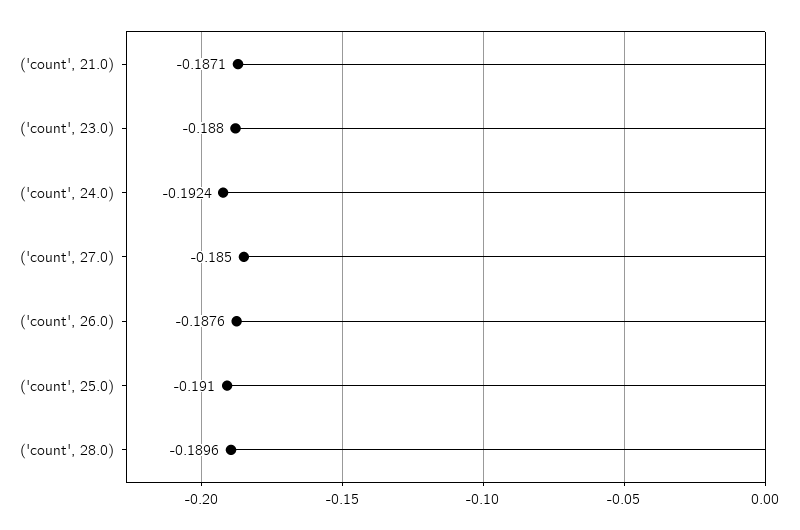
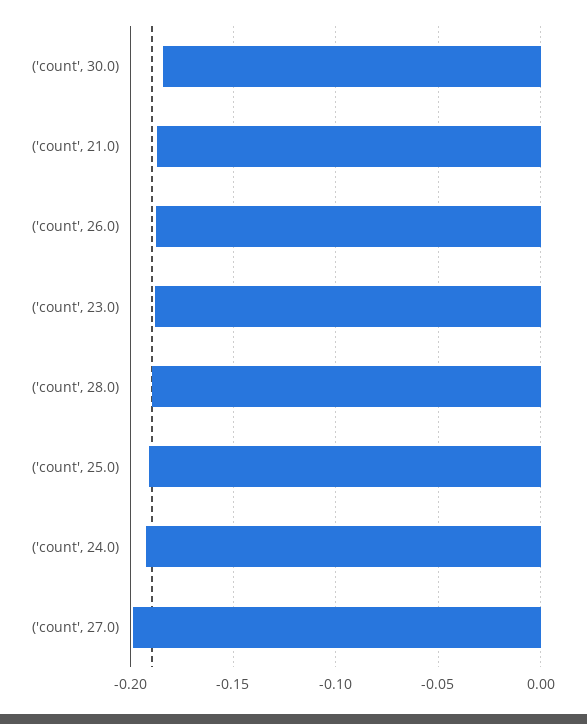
  {
    "('count', 21.0)": -0.1871,
    "('count', 23.0)": -0.188,
    "('count', 24.0)": -0.1924,
-   "('count', 27.0)": -0.185,
+   "('count', 27.0)": -0.2,
    "('count', 26.0)": -0.1876,
    "('count', 25.0)": -0.191,
-   "('count', 28.0)": -0.1896
+   "('count', 28.0)": -0.1896,
+   "('count', 30.0)": -0.185
  }

